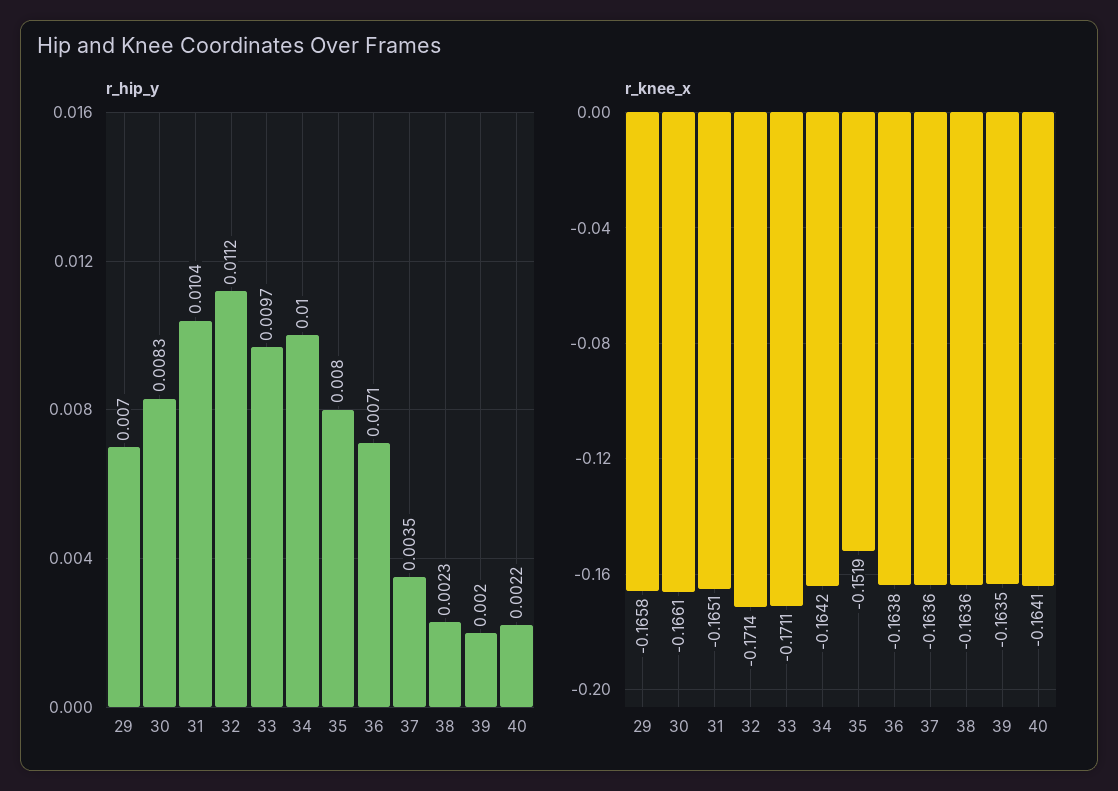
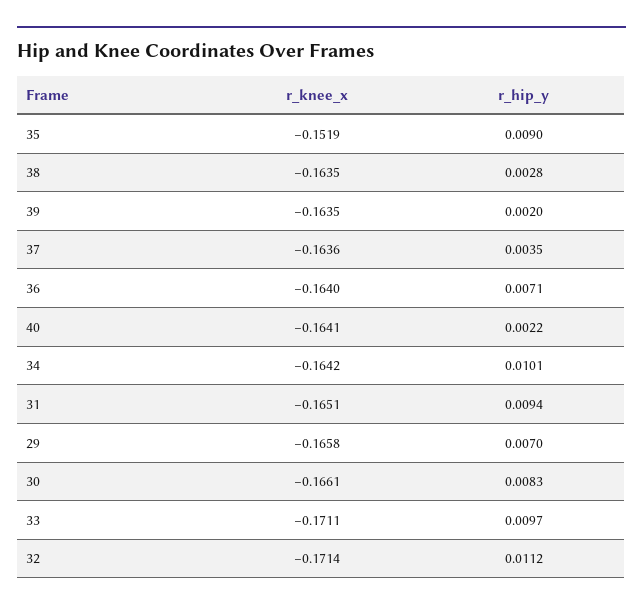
  {
    "r_hip_y": {
      "29": 0.007,
      "30": 0.0083,
-     "31": 0.0104,
+     "31": 0.0094,
      "32": 0.0112,
      "33": 0.0097,
-     "34": 0.01,
+     "34": 0.0101,
-     "35": 0.008,
+     "35": 0.009,
      "36": 0.0071,
      "37": 0.0035,
-     "38": 0.0023,
+     "38": 0.0028,
      "39": 0.002,
      "40": 0.0022
    },
    "r_knee_x": {
      "29": -0.1658,
      "30": -0.1661,
      "31": -0.1651,
      "32": -0.1714,
      "33": -0.1711,
      "34": -0.1642,
      "35": -0.1519,
-     "36": -0.1638,
+     "36": -0.164,
      "37": -0.1636,
-     "38": -0.1636,
+     "38": -0.1635,
      "39": -0.1635,
      "40": -0.1641
    }
  }

